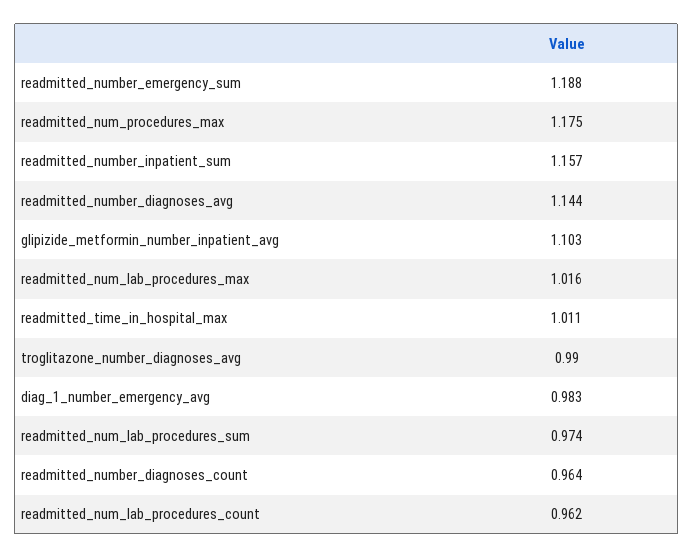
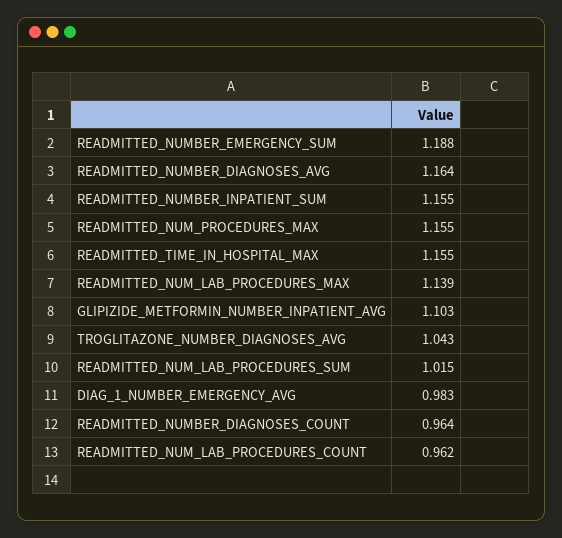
  {
    "readmitted_number_emergency_sum": 1.188,
-   "readmitted_num_procedures_max": 1.175,
+   "readmitted_num_procedures_max": 1.155,
-   "readmitted_number_inpatient_sum": 1.157,
+   "readmitted_number_inpatient_sum": 1.155,
-   "readmitted_number_diagnoses_avg": 1.144,
+   "readmitted_number_diagnoses_avg": 1.164,
    "glipizide_metformin_number_inpatient_avg": 1.103,
-   "readmitted_num_lab_procedures_max": 1.016,
+   "readmitted_num_lab_procedures_max": 1.139,
-   "readmitted_time_in_hospital_max": 1.011,
+   "readmitted_time_in_hospital_max": 1.155,
-   "troglitazone_number_diagnoses_avg": 0.99,
+   "troglitazone_number_diagnoses_avg": 1.043,
    "diag_1_number_emergency_avg": 0.983,
-   "readmitted_num_lab_procedures_sum": 0.974,
+   "readmitted_num_lab_procedures_sum": 1.015,
    "readmitted_number_diagnoses_count": 0.964,
    "readmitted_num_lab_procedures_count": 0.962
  }

